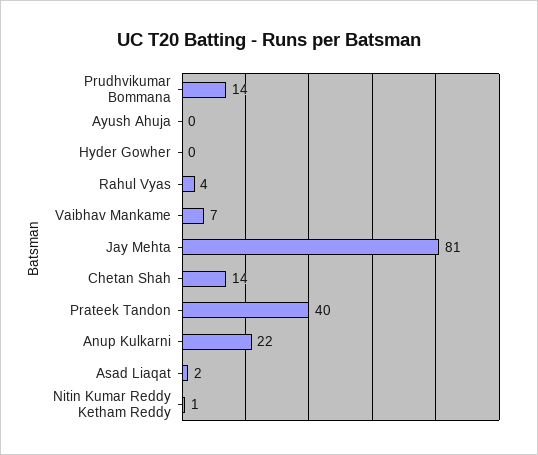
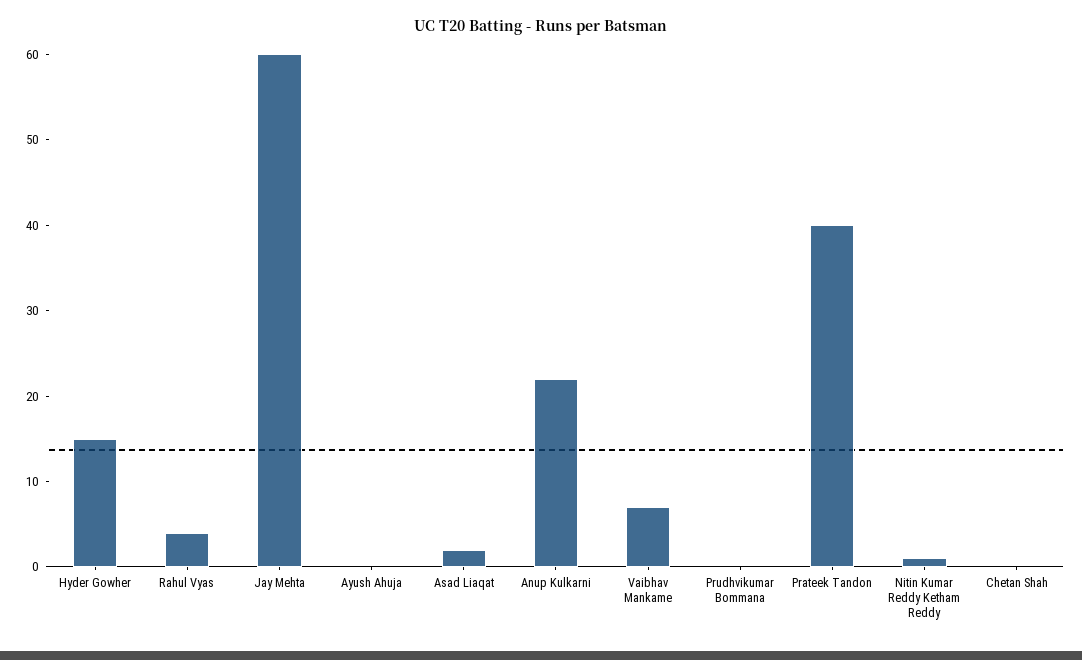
  {
-   "Prudhvikumar Bommana": 14,
+   "Prudhvikumar Bommana": 0,
    "Ayush Ahuja": 0,
-   "Hyder Gowher": 0,
+   "Hyder Gowher": 15,
    "Rahul Vyas": 4,
    "Vaibhav Mankame": 7,
-   "Jay Mehta": 81,
+   "Jay Mehta": 60,
-   "Chetan Shah": 14,
+   "Chetan Shah": 0,
    "Prateek Tandon": 40,
    "Anup Kulkarni": 22,
    "Asad Liaqat": 2,
    "Nitin Kumar Reddy Ketham Reddy": 1
  }

